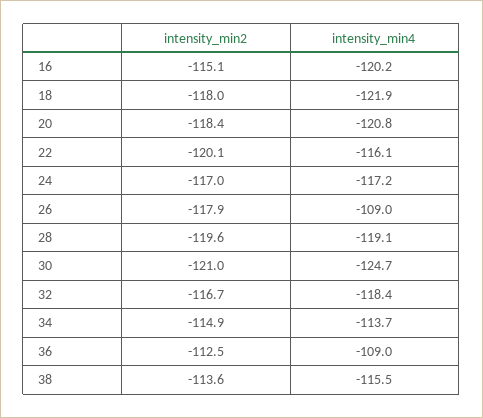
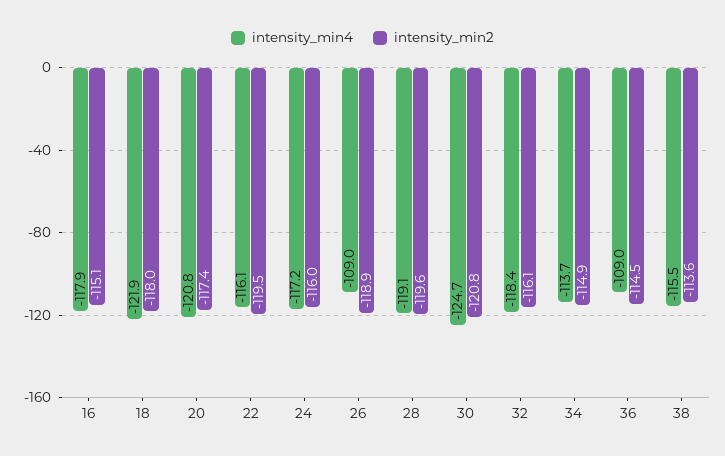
  {
    "intensity_min2": {
      "16": -115.1,
      "18": -118,
-     "20": -118.4,
+     "20": -117.4,
-     "22": -120.1,
+     "22": -119.5,
-     "24": -117,
+     "24": -116,
-     "26": -117.9,
+     "26": -118.9,
      "28": -119.6,
-     "30": -121,
+     "30": -120.8,
-     "32": -116.7,
+     "32": -116.1,
      "34": -114.9,
-     "36": -112.5,
+     "36": -114.5,
      "38": -113.6
    },
    "intensity_min4": {
-     "16": -120.2,
+     "16": -117.9,
      "18": -121.9,
      "20": -120.8,
      "22": -116.1,
      "24": -117.2,
      "26": -109,
      "28": -119.1,
      "30": -124.7,
      "32": -118.4,
      "34": -113.7,
      "36": -109,
      "38": -115.5
    }
  }

